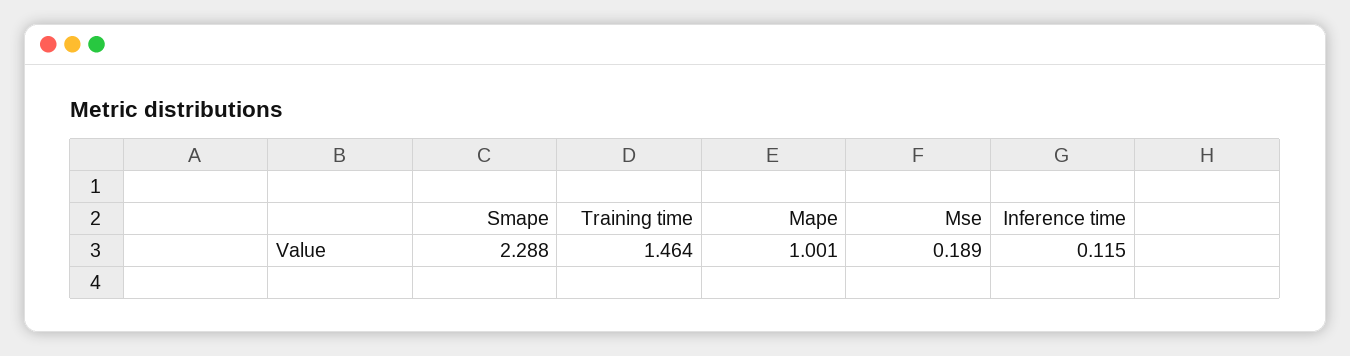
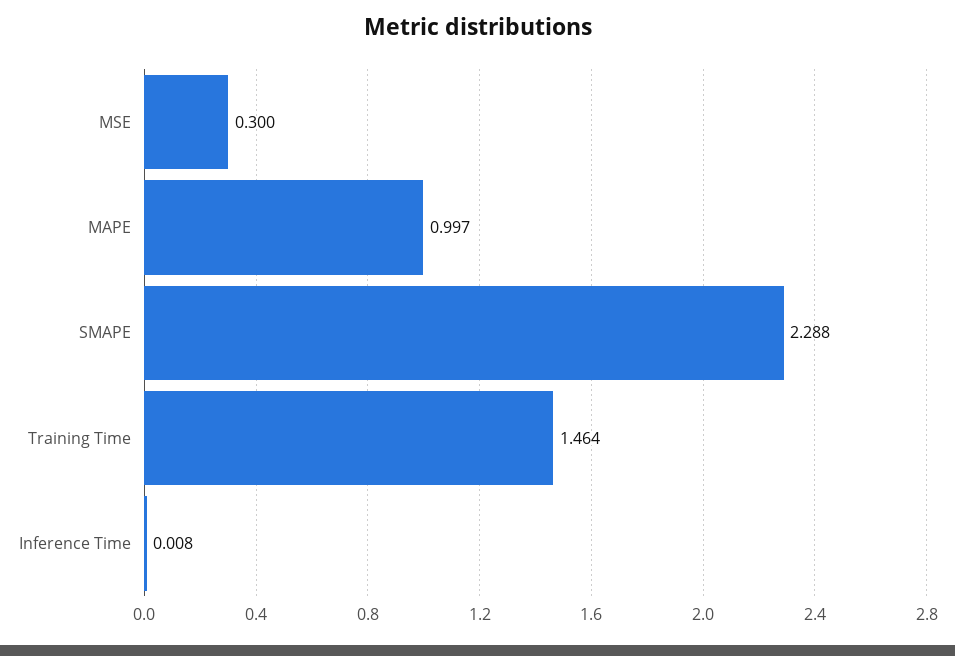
  {
    "Smape": 2.288,
    "Training time": 1.464,
-   "Mape": 1.001,
+   "Mape": 0.997,
-   "Mse": 0.189,
+   "Mse": 0.3,
-   "Inference time": 0.115
+   "Inference time": 0.008
  }

